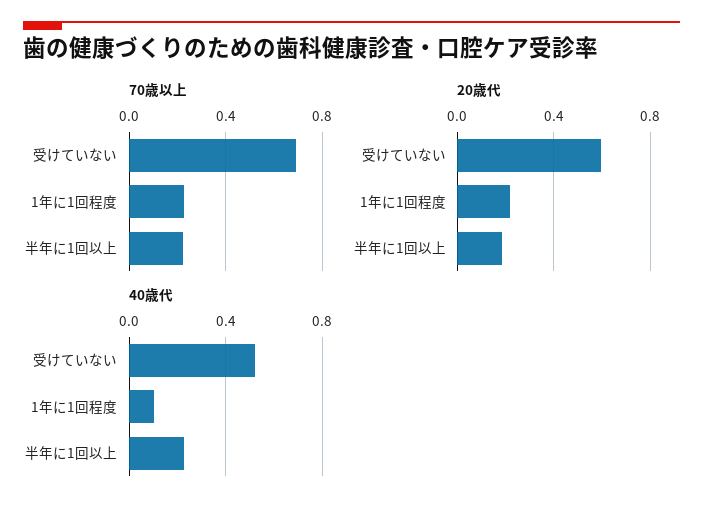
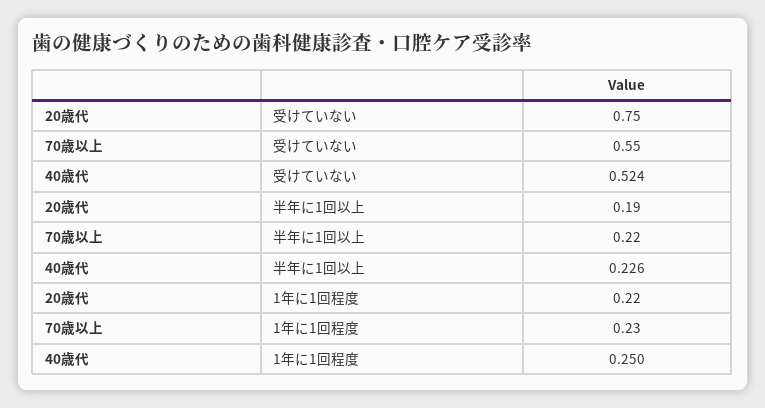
  {
    "70歳以上": {
-     "受けていない": 0.7,
+     "受けていない": 0.55,
      "1年に1回程度": 0.23,
      "半年に1回以上": 0.22
    },
    "20歳代": {
-     "受けていない": 0.6,
+     "受けていない": 0.75,
      "1年に1回程度": 0.22,
      "半年に1回以上": 0.19
    },
    "40歳代": {
      "受けていない": 0.524,
-     "1年に1回程度": 0.1,
+     "1年に1回程度": 0.25,
      "半年に1回以上": 0.226
    }
  }

